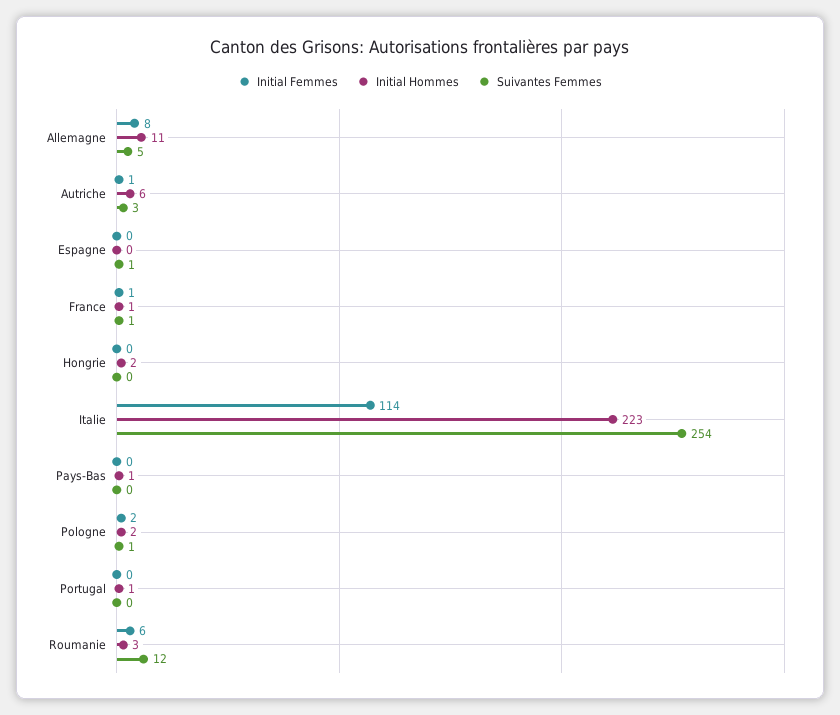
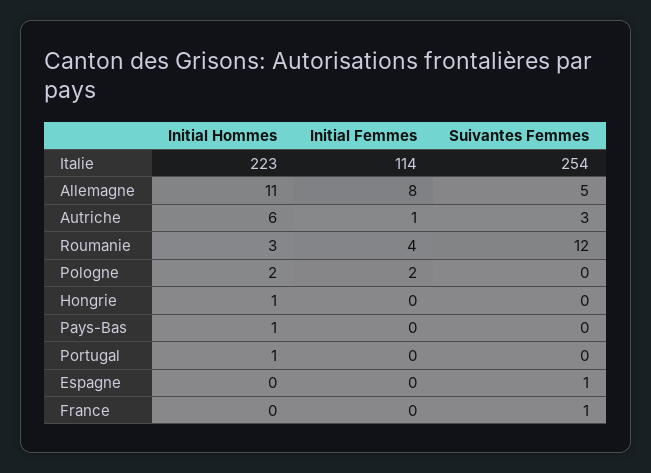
  {
    "Initial Femmes": {
      "Allemagne": 8,
      "Autriche": 1,
      "Espagne": 0,
-     "France": 1,
+     "France": 0,
      "Hongrie": 0,
      "Italie": 114,
      "Pays-Bas": 0,
      "Pologne": 2,
      "Portugal": 0,
-     "Roumanie": 6
+     "Roumanie": 4
    },
    "Initial Hommes": {
      "Allemagne": 11,
      "Autriche": 6,
      "Espagne": 0,
-     "France": 1,
+     "France": 0,
-     "Hongrie": 2,
+     "Hongrie": 1,
      "Italie": 223,
      "Pays-Bas": 1,
      "Pologne": 2,
      "Portugal": 1,
      "Roumanie": 3
    },
    "Suivantes Femmes": {
      "Allemagne": 5,
      "Autriche": 3,
      "Espagne": 1,
      "France": 1,
      "Hongrie": 0,
      "Italie": 254,
      "Pays-Bas": 0,
-     "Pologne": 1,
+     "Pologne": 0,
      "Portugal": 0,
      "Roumanie": 12
    }
  }

